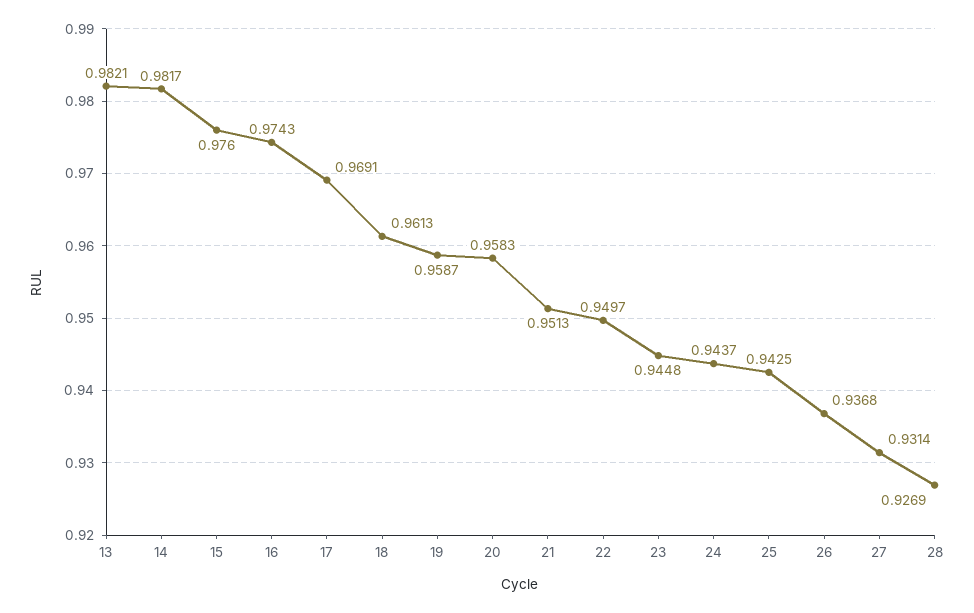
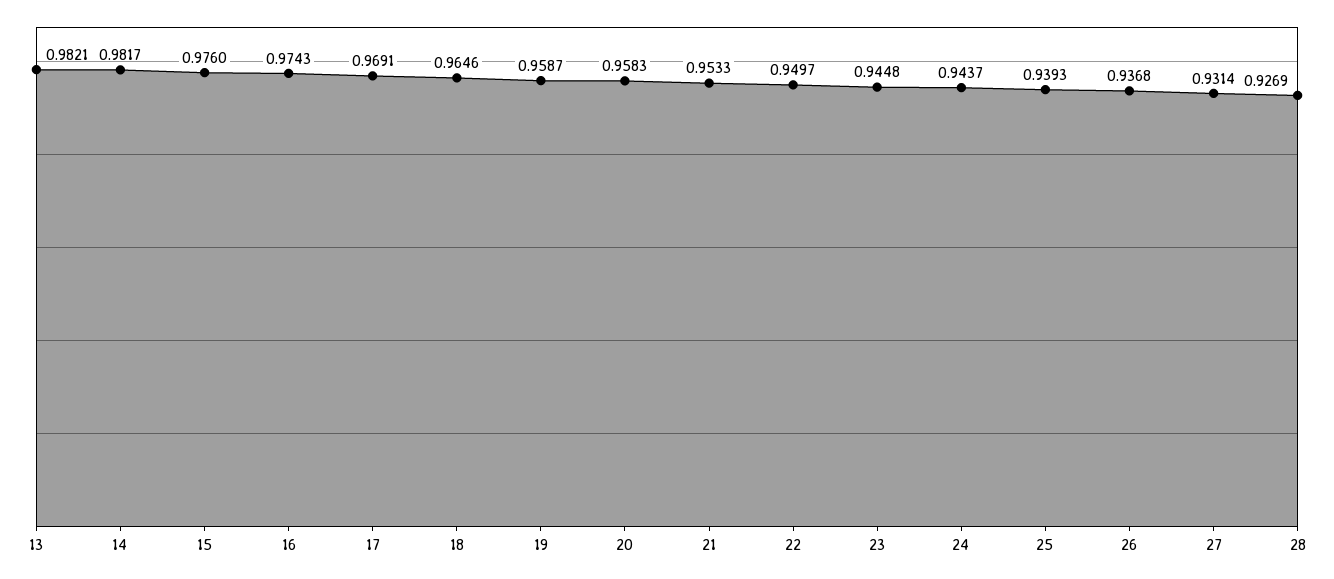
  {
    "13": 0.9821,
    "14": 0.9817,
    "15": 0.976,
    "16": 0.9743,
    "17": 0.9691,
-   "18": 0.9613,
+   "18": 0.9646,
    "19": 0.9587,
    "20": 0.9583,
-   "21": 0.9513,
+   "21": 0.9533,
    "22": 0.9497,
    "23": 0.9448,
    "24": 0.9437,
-   "25": 0.9425,
+   "25": 0.9393,
    "26": 0.9368,
    "27": 0.9314,
    "28": 0.9269
  }

